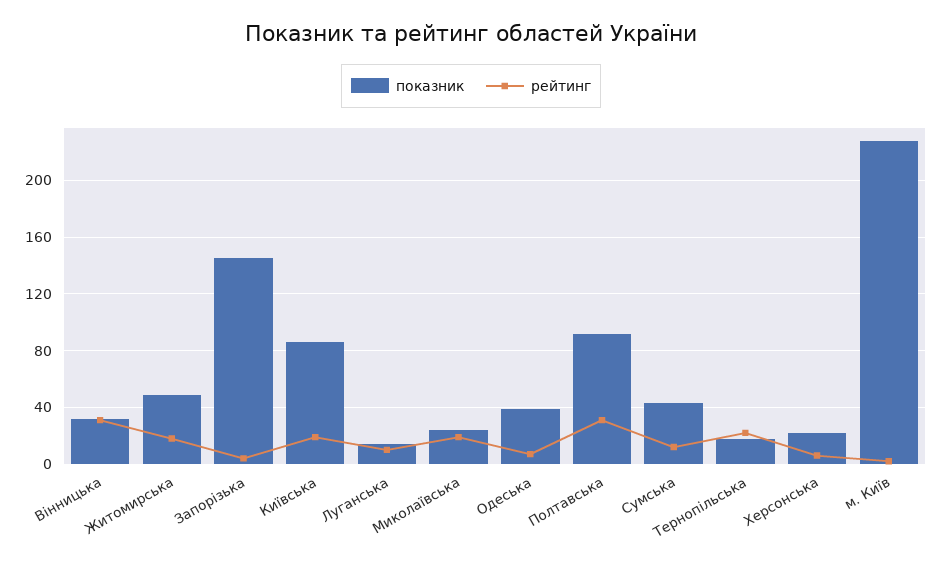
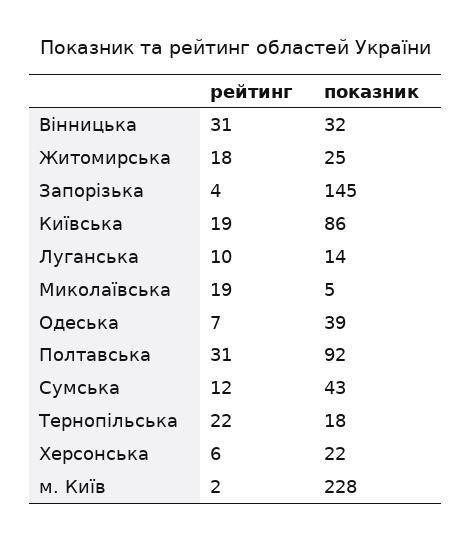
  {
    "показник": {
      "Вінницька": 32,
-     "Житомирська": 50,
+     "Житомирська": 25,
      "Запорізька": 145,
      "Київська": 86,
      "Луганська": 14,
-     "Миколаївська": 25,
+     "Миколаївська": 5,
      "Одеська": 39,
      "Полтавська": 92,
      "Сумська": 43,
      "Тернопільська": 18,
      "Херсонська": 22,
      "м. Київ": 228
    },
    "рейтинг": {
      "Вінницька": 31,
      "Житомирська": 18,
      "Запорізька": 4,
      "Київська": 19,
      "Луганська": 10,
      "Миколаївська": 19,
      "Одеська": 7,
      "Полтавська": 31,
      "Сумська": 12,
      "Тернопільська": 22,
      "Херсонська": 6,
      "м. Київ": 2
    }
  }

